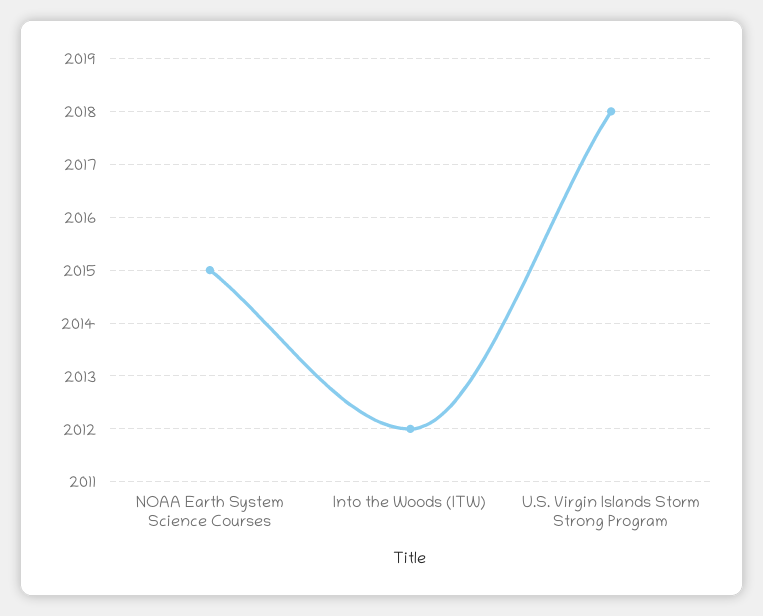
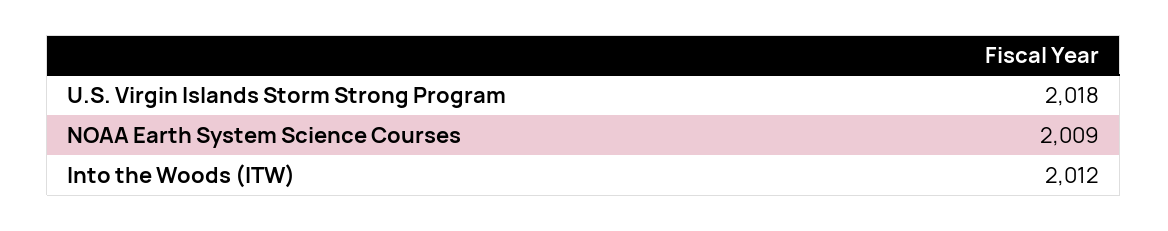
  {
-   "NOAA Earth System Science Courses": 2015,
+   "NOAA Earth System Science Courses": 2009,
    "Into the Woods (ITW)": 2012,
    "U.S. Virgin Islands Storm Strong Program": 2018
  }

